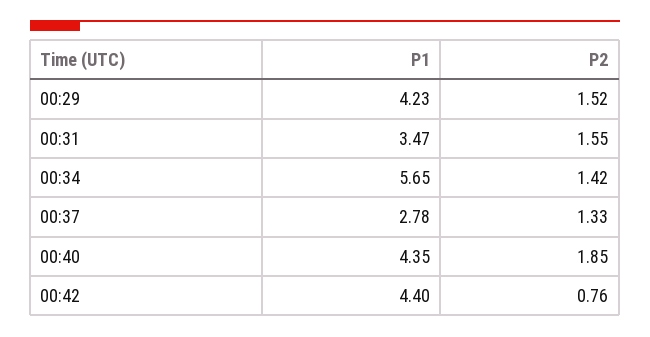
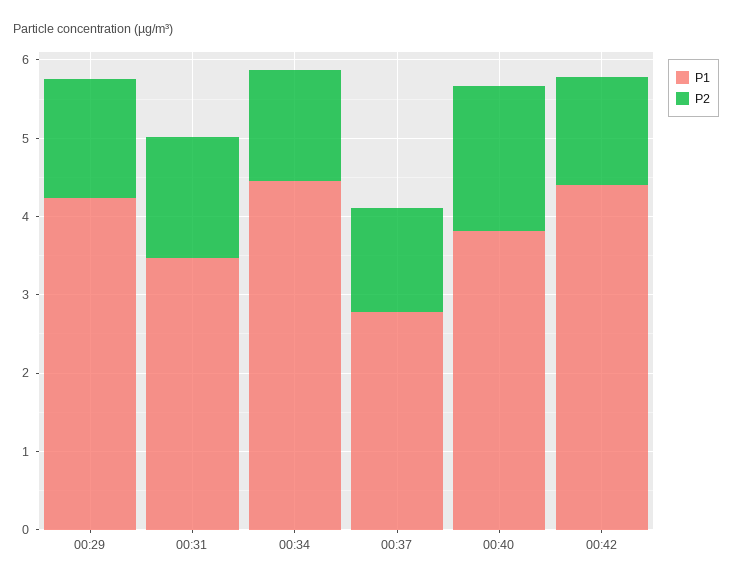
  {
    "P1": {
      "00:29": 4.23,
      "00:31": 3.47,
-     "00:34": 5.65,
+     "00:34": 4.4,
      "00:37": 2.78,
-     "00:40": 4.35,
+     "00:40": 3.8,
      "00:42": 4.4
    },
    "P2": {
      "00:29": 1.52,
      "00:31": 1.55,
      "00:34": 1.42,
      "00:37": 1.33,
      "00:40": 1.85,
-     "00:42": 0.76
+     "00:42": 1.4
    }
  }

